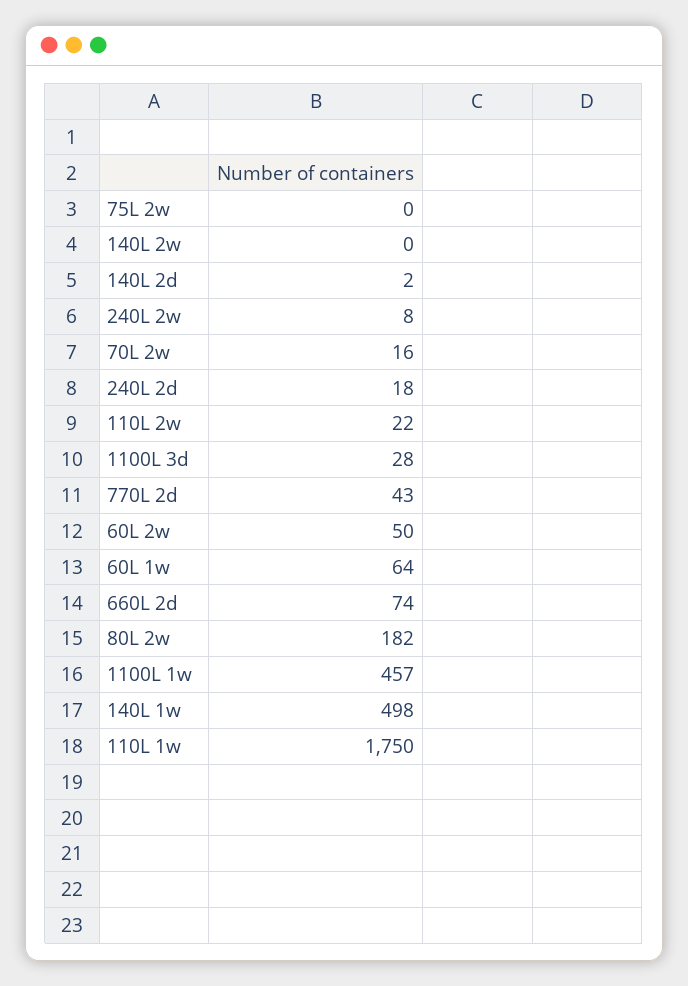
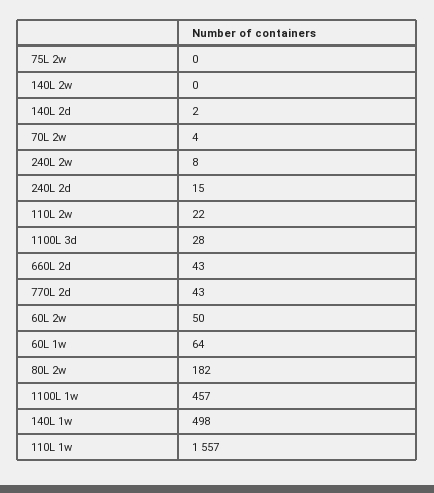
  {
    "75L 2w": 0,
    "140L 2w": 0,
    "140L 2d": 2,
    "240L 2w": 8,
-   "70L 2w": 16,
+   "70L 2w": 4,
-   "240L 2d": 18,
+   "240L 2d": 15,
    "110L 2w": 22,
    "1100L 3d": 28,
    "770L 2d": 43,
    "60L 2w": 50,
    "60L 1w": 64,
-   "660L 2d": 74,
+   "660L 2d": 43,
    "80L 2w": 182,
    "1100L 1w": 457,
    "140L 1w": 498,
-   "110L 1w": 1750
+   "110L 1w": 1557
  }

